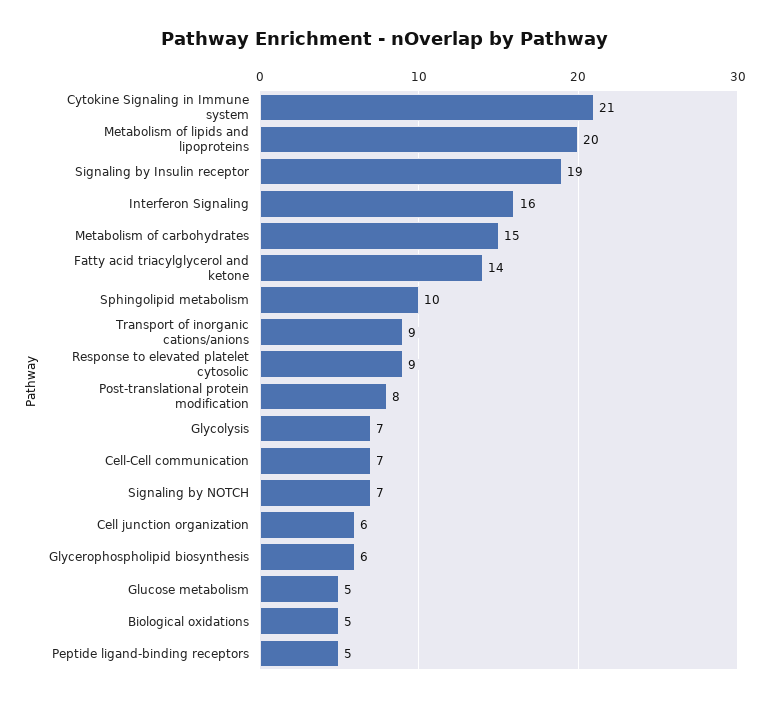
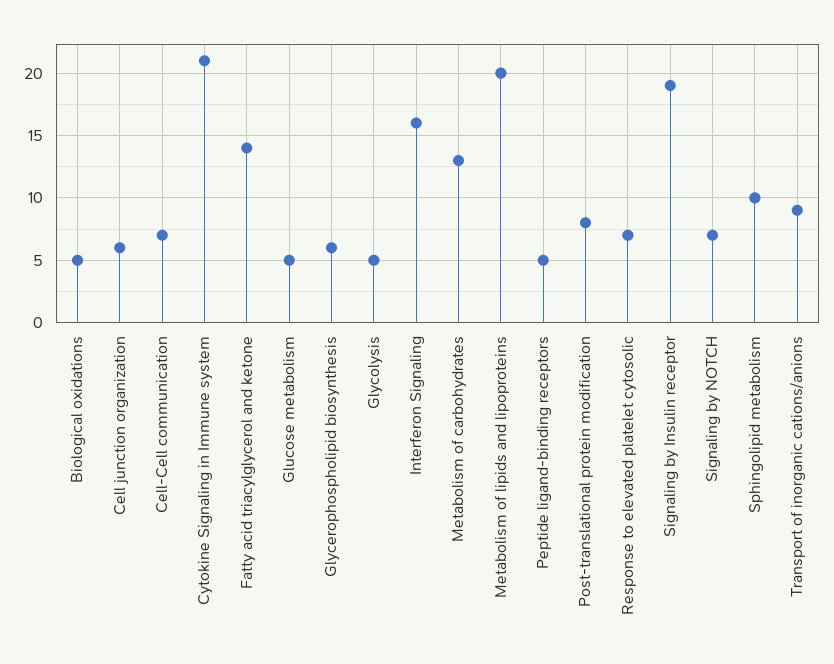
  {
    "Cytokine Signaling in Immune system": 21,
    "Metabolism of lipids and lipoproteins": 20,
    "Signaling by Insulin receptor": 19,
    "Interferon Signaling": 16,
-   "Metabolism of carbohydrates": 15,
+   "Metabolism of carbohydrates": 13,
    "Fatty acid triacylglycerol and ketone": 14,
    "Sphingolipid metabolism": 10,
    "Transport of inorganic cations/anions": 9,
-   "Response to elevated platelet cytosolic": 9,
+   "Response to elevated platelet cytosolic": 7,
    "Post-translational protein modification": 8,
-   "Glycolysis": 7,
+   "Glycolysis": 5,
    "Cell-Cell communication": 7,
    "Signaling by NOTCH": 7,
    "Cell junction organization": 6,
    "Glycerophospholipid biosynthesis": 6,
    "Glucose metabolism": 5,
    "Biological oxidations": 5,
    "Peptide ligand-binding receptors": 5
  }

